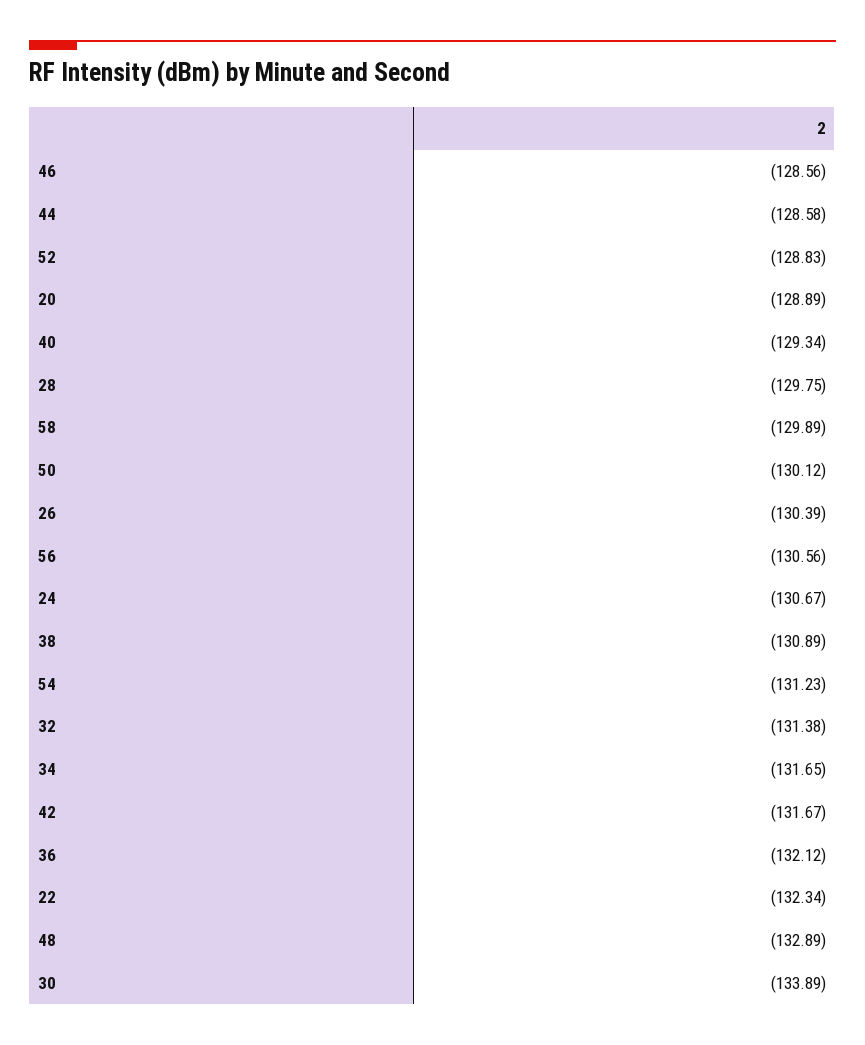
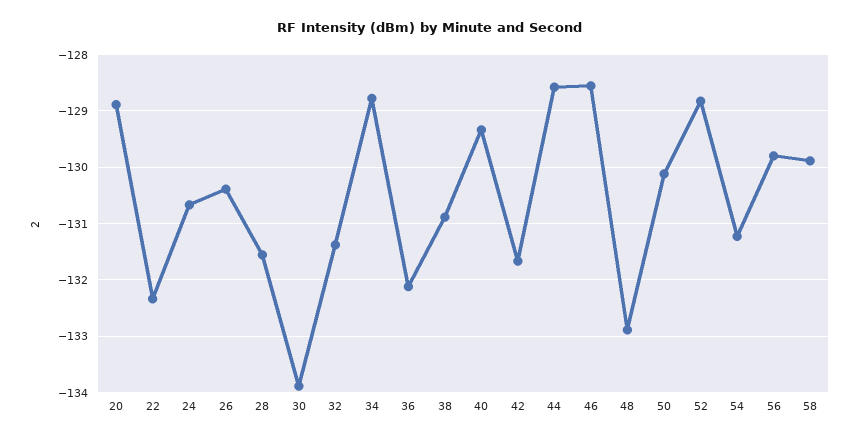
  {
    "46": -128.56,
    "44": -128.58,
    "52": -128.83,
    "20": -128.89,
    "40": -129.34,
-   "28": -129.75,
+   "28": -131.6,
    "58": -129.89,
    "50": -130.12,
    "26": -130.39,
-   "56": -130.56,
+   "56": -129.8,
    "24": -130.67,
    "38": -130.89,
    "54": -131.23,
    "32": -131.38,
-   "34": -131.65,
+   "34": -128.8,
    "42": -131.67,
    "36": -132.12,
    "22": -132.34,
    "48": -132.89,
    "30": -133.89
  }

